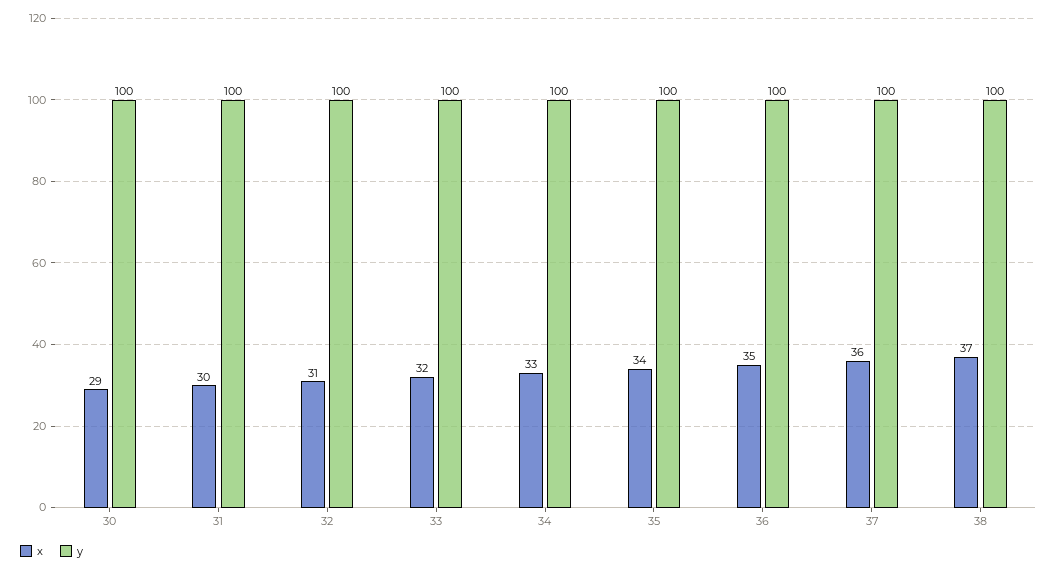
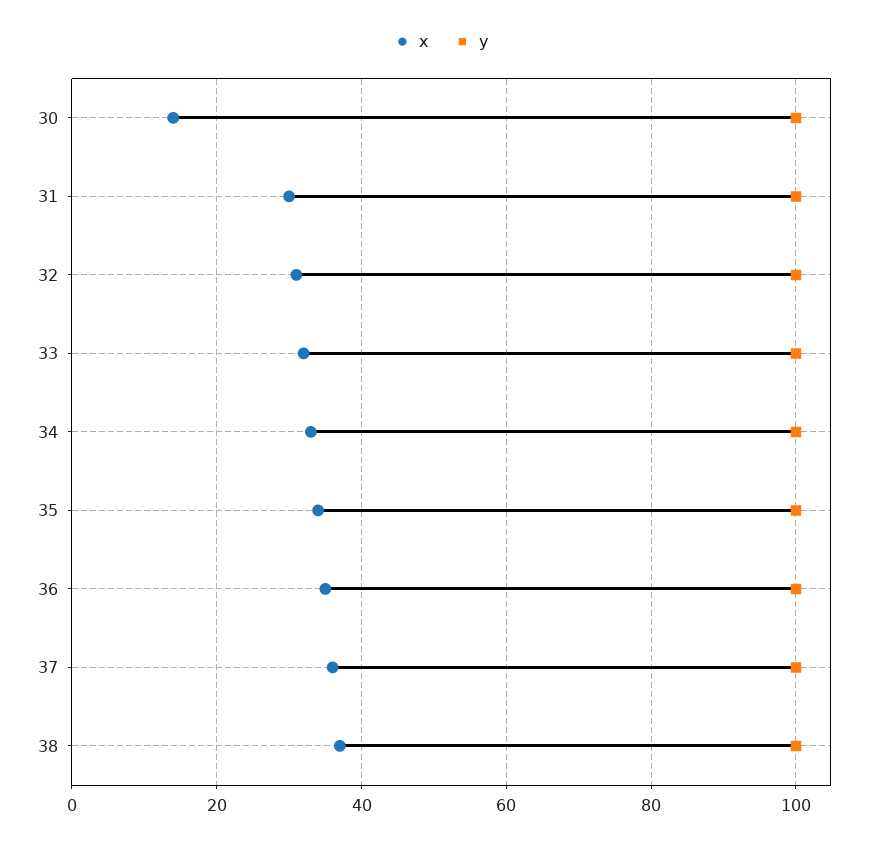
  {
    "x": {
-     "30": 29,
+     "30": 15,
      "31": 30,
      "32": 31,
      "33": 32,
      "34": 33,
      "35": 34,
      "36": 35,
      "37": 36,
      "38": 37
    },
    "y": {
      "30": 100,
      "31": 100,
      "32": 100,
      "33": 100,
      "34": 100,
      "35": 100,
      "36": 100,
      "37": 100,
      "38": 100
    }
  }

